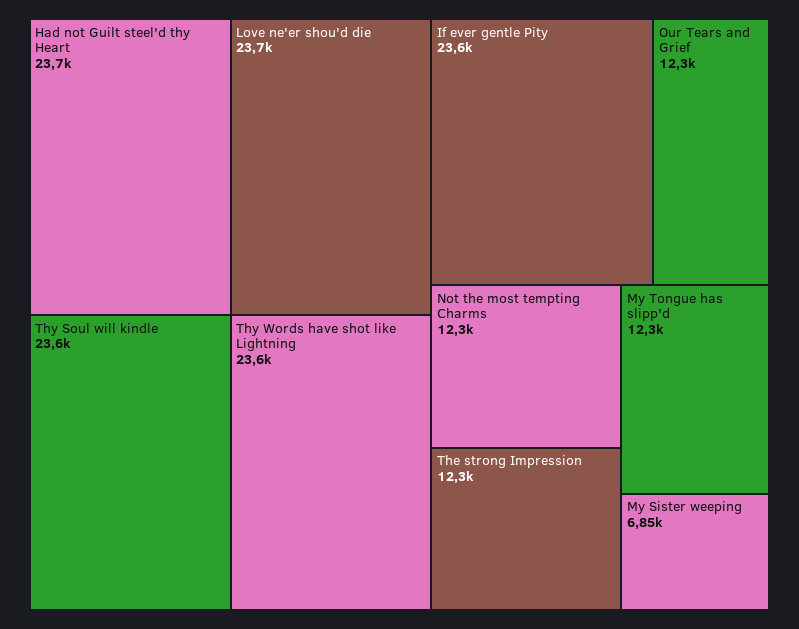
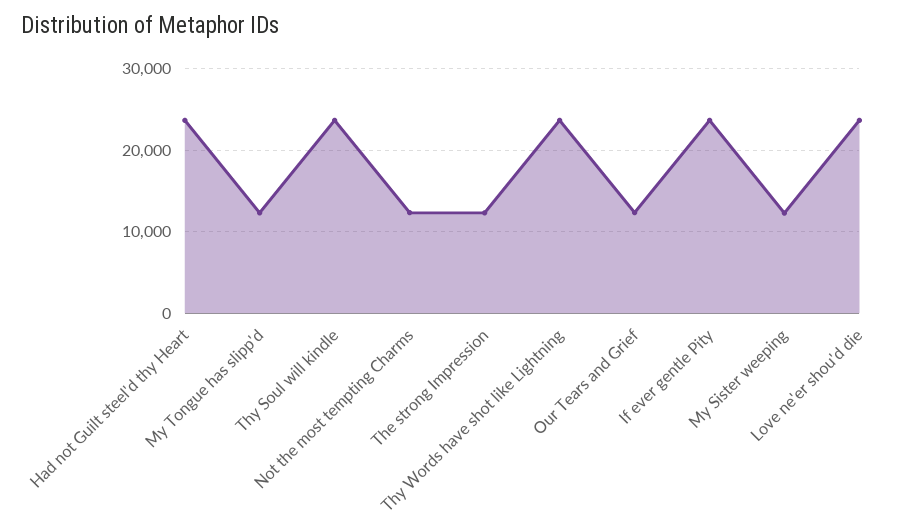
  {
    "Had not Guilt steel'd thy Heart": 23700,
    "Love ne'er shou'd die": 23700,
    "Thy Soul will kindle": 23600,
    "Thy Words have shot like Lightning": 23600,
    "If ever gentle Pity": 23600,
    "Our Tears and Grief": 12300,
    "Not the most tempting Charms": 12300,
    "The strong Impression": 12300,
    "My Tongue has slipp'd": 12300,
-   "My Sister weeping": 6850
+   "My Sister weeping": 12000
  }

